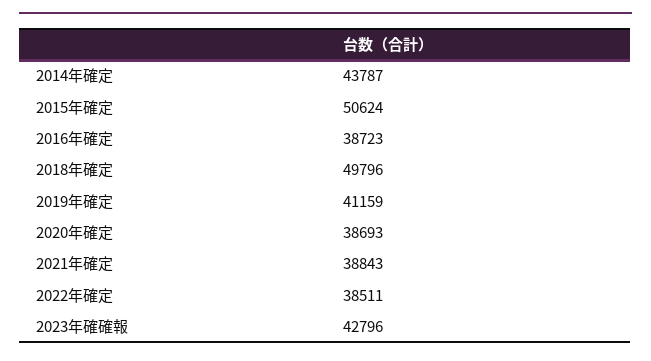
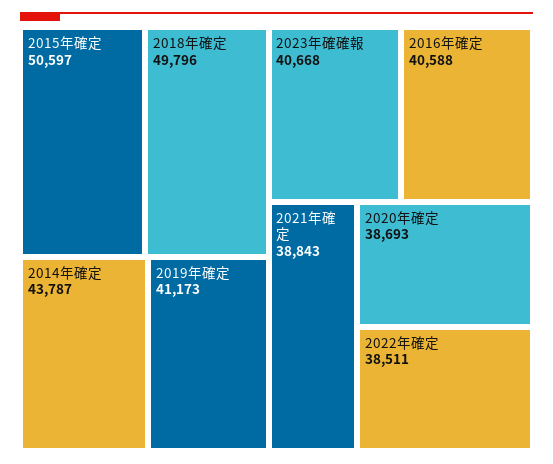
  {
    "2014年確定": 43787,
-   "2015年確定": 50624,
+   "2015年確定": 50597,
-   "2016年確定": 38723,
+   "2016年確定": 40588,
    "2018年確定": 49796,
-   "2019年確定": 41159,
+   "2019年確定": 41173,
    "2020年確定": 38693,
    "2021年確定": 38843,
    "2022年確定": 38511,
-   "2023年確確報": 42796
+   "2023年確確報": 40668
  }

